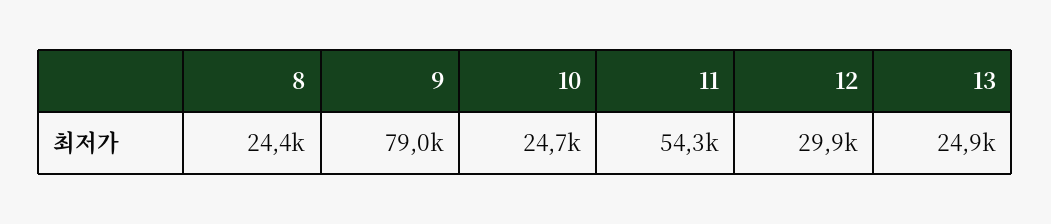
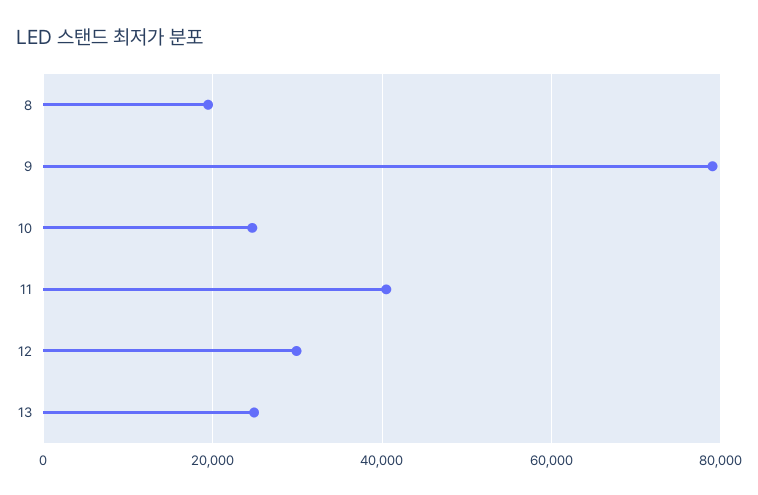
  {
-   "8": 24400,
+   "8": 20000,
    "9": 79000,
    "10": 24700,
-   "11": 54300,
+   "11": 40000,
    "12": 29900,
    "13": 24900
  }

